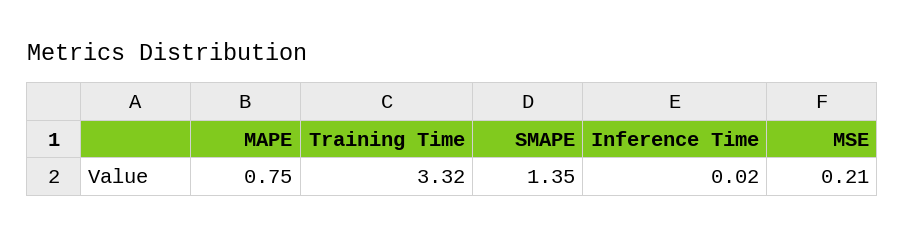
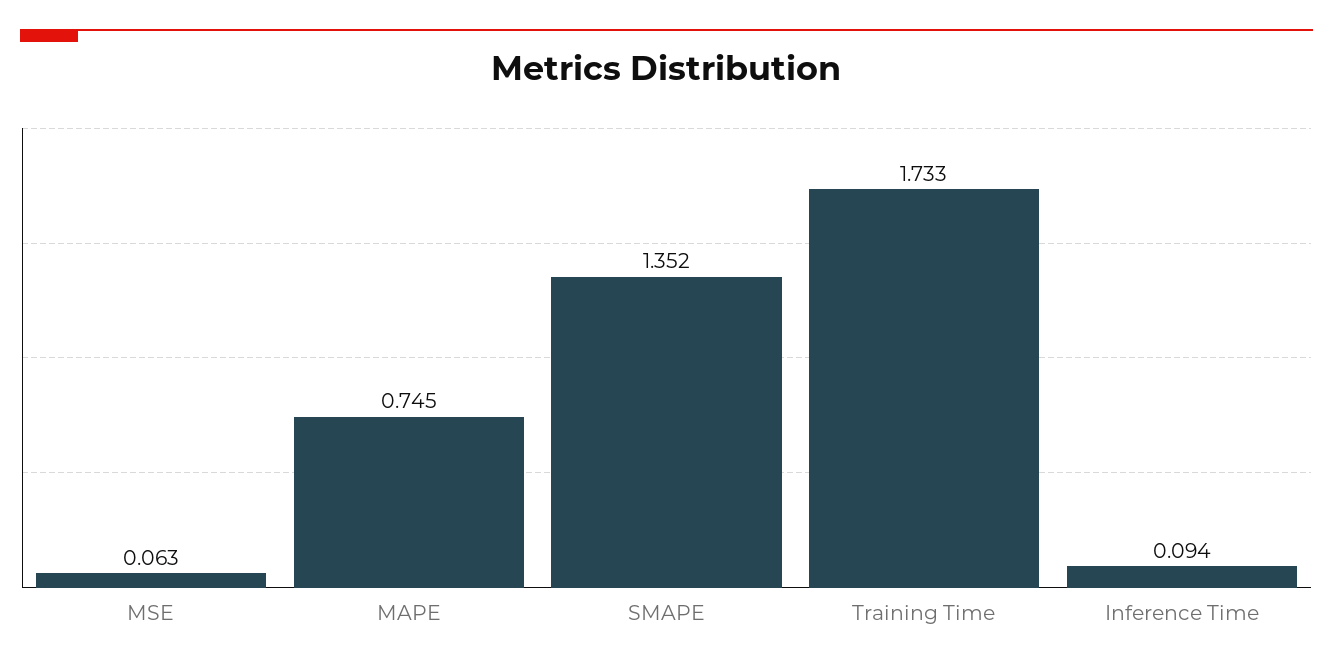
  {
    "MAPE": 0.745,
-   "Training Time": 3.32,
+   "Training Time": 1.733,
    "SMAPE": 1.352,
-   "Inference Time": 0.02,
+   "Inference Time": 0.094,
-   "MSE": 0.21
+   "MSE": 0.063
  }

